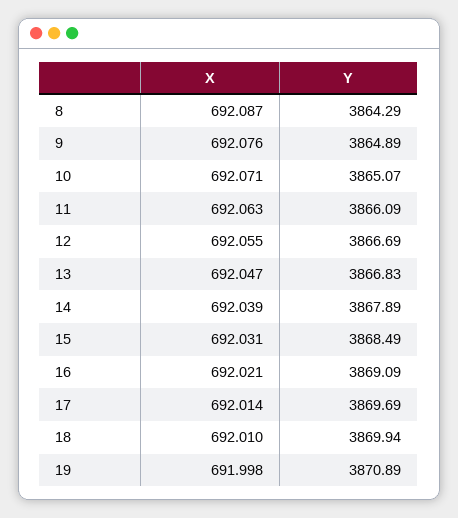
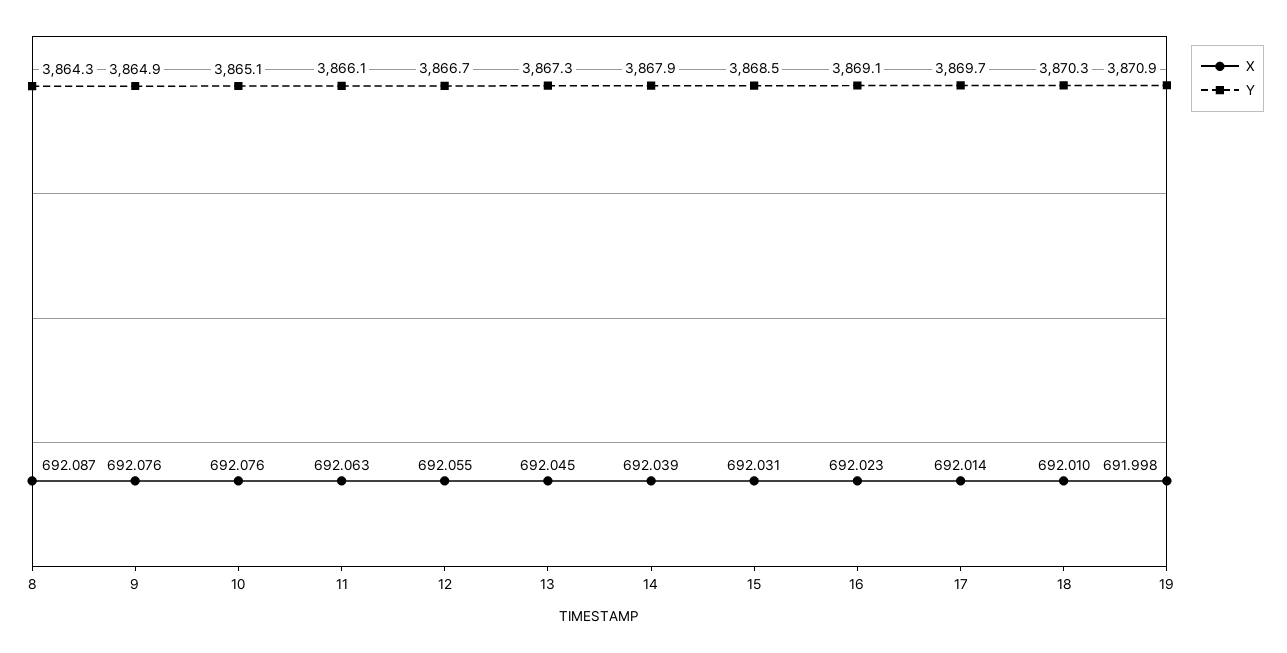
  {
    "X": {
      "8": 692.087,
      "9": 692.076,
-     "10": 692.071,
+     "10": 692.076,
      "11": 692.063,
      "12": 692.055,
-     "13": 692.047,
+     "13": 692.045,
      "14": 692.039,
      "15": 692.031,
-     "16": 692.021,
+     "16": 692.023,
      "17": 692.014,
      "18": 692.01,
      "19": 691.998
    },
    "Y": {
      "8": 3864.29,
      "9": 3864.89,
      "10": 3865.07,
      "11": 3866.09,
      "12": 3866.69,
-     "13": 3866.83,
+     "13": 3867.3,
      "14": 3867.89,
      "15": 3868.49,
      "16": 3869.09,
      "17": 3869.69,
-     "18": 3869.94,
+     "18": 3870.3,
      "19": 3870.89
    }
  }

